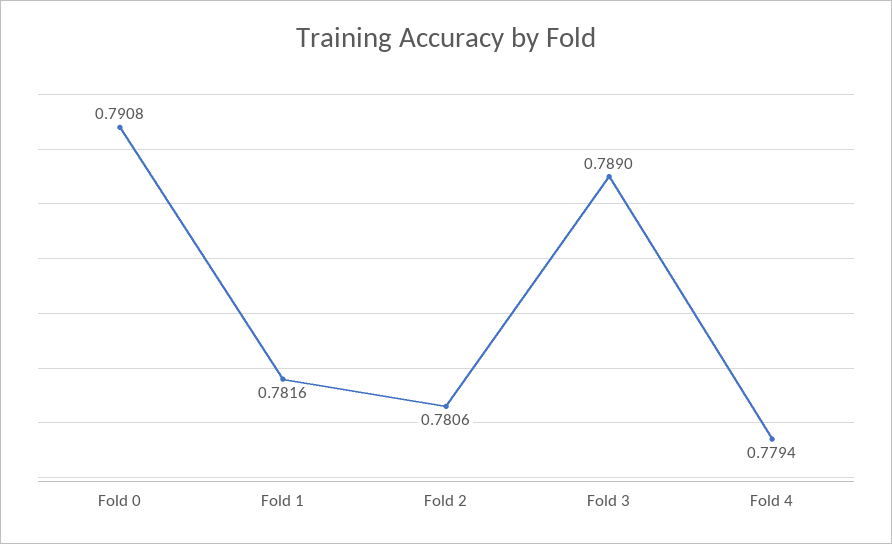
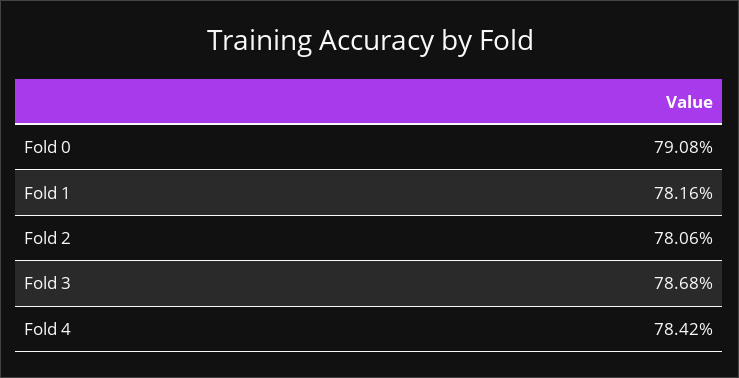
  {
    "Fold 0": 0.7908,
    "Fold 1": 0.7816,
    "Fold 2": 0.7806,
-   "Fold 3": 0.789,
+   "Fold 3": 0.7868,
-   "Fold 4": 0.7794
+   "Fold 4": 0.7842
  }

